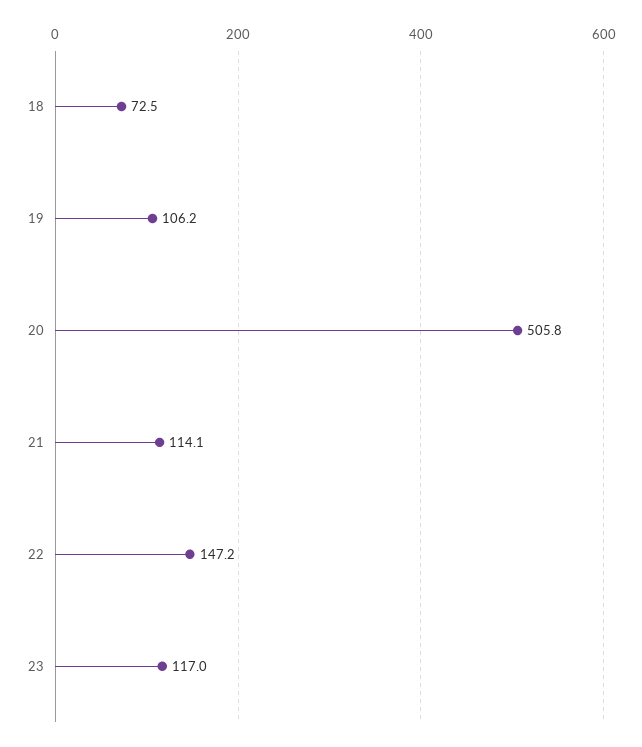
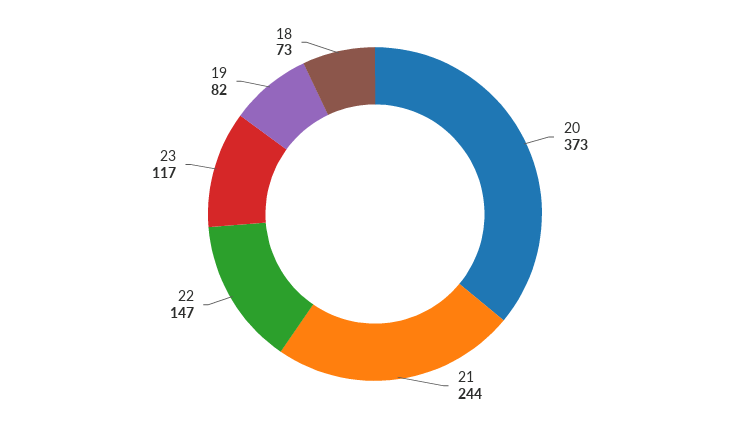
  {
    "18": 72.5,
-   "19": 106.2,
+   "19": 82,
-   "20": 505.8,
+   "20": 373,
-   "21": 114.1,
+   "21": 244,
    "22": 147.2,
    "23": 117
  }

